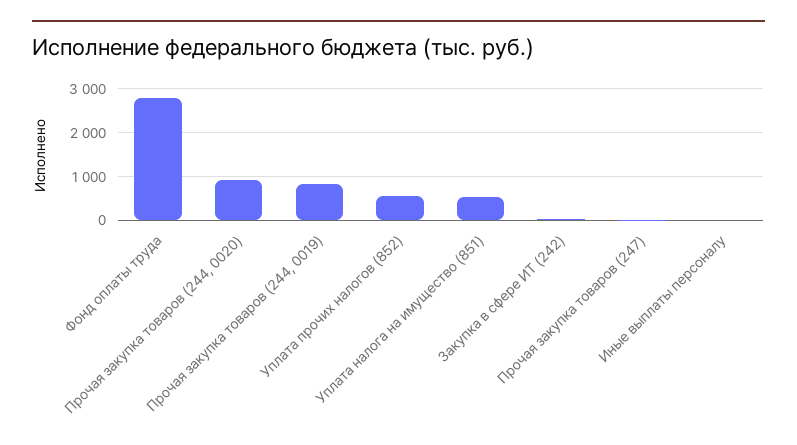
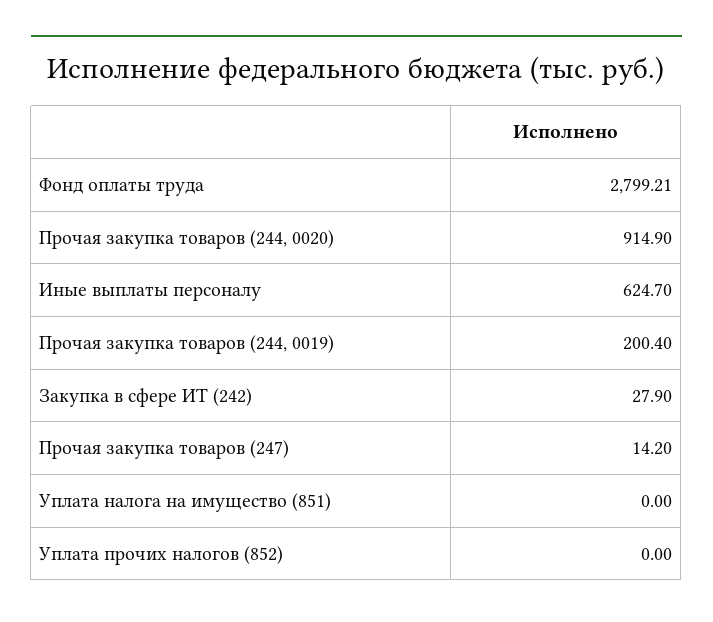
  {
    "Фонд оплаты труда": 2799.21,
    "Прочая закупка товаров (244, 0020)": 914.9,
-   "Прочая закупка товаров (244, 0019)": 800,
+   "Прочая закупка товаров (244, 0019)": 200.4,
-   "Уплата прочих налогов (852)": 600,
+   "Уплата прочих налогов (852)": 0,
-   "Уплата налога на имущество (851)": 600,
+   "Уплата налога на имущество (851)": 0,
    "Закупка в сфере ИТ (242)": 27.9,
    "Прочая закупка товаров (247)": 14.2,
-   "Иные выплаты персоналу": 0
+   "Иные выплаты персоналу": 624.7
  }

